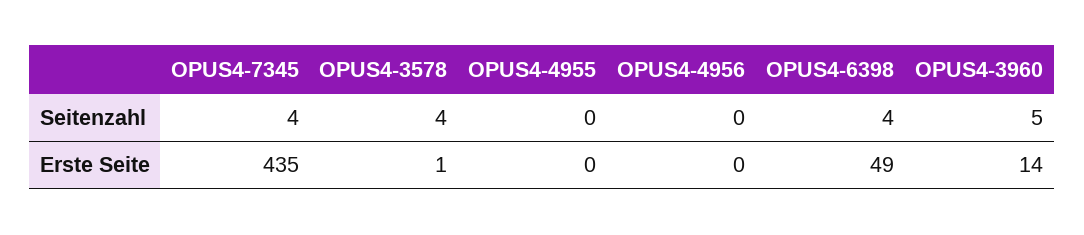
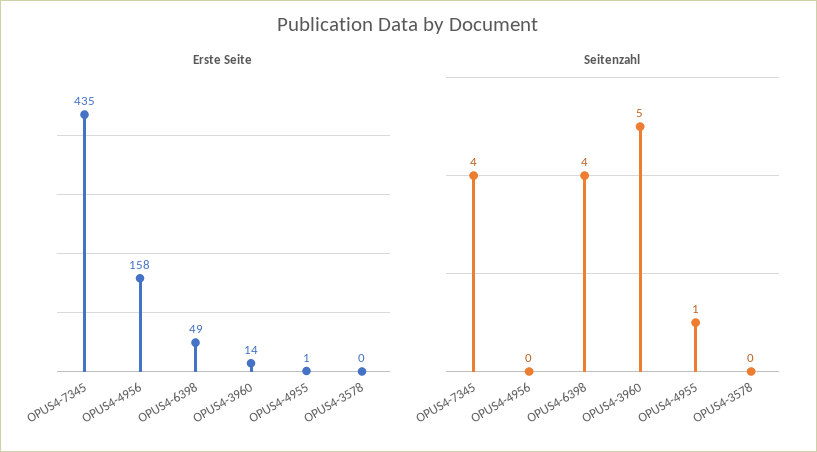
  {
    "Seitenzahl": {
      "OPUS4-7345": 4,
-     "OPUS4-3578": 4,
+     "OPUS4-3578": 0,
-     "OPUS4-4955": 0,
+     "OPUS4-4955": 1,
      "OPUS4-4956": 0,
      "OPUS4-6398": 4,
      "OPUS4-3960": 5
    },
    "Erste Seite": {
      "OPUS4-7345": 435,
-     "OPUS4-3578": 1,
+     "OPUS4-3578": 0,
-     "OPUS4-4955": 0,
+     "OPUS4-4955": 1,
-     "OPUS4-4956": 0,
+     "OPUS4-4956": 158,
      "OPUS4-6398": 49,
      "OPUS4-3960": 14
    }
  }

